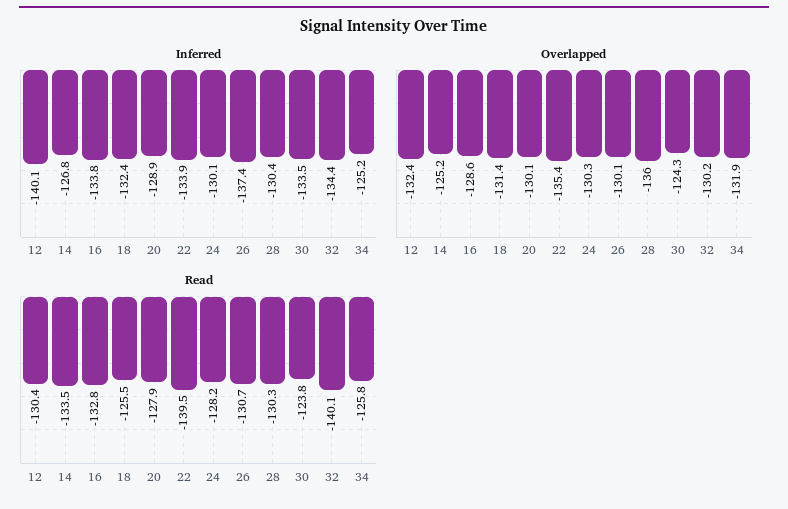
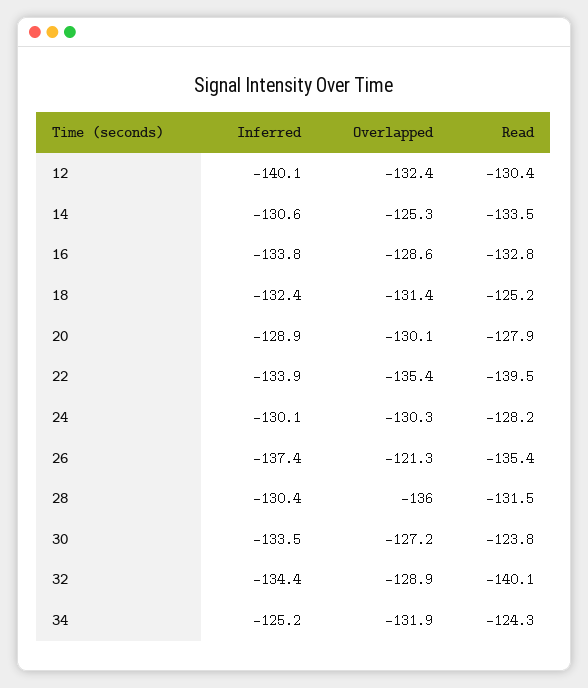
  {
    "Inferred": {
      "12": -140.1,
-     "14": -126.8,
+     "14": -130.6,
      "16": -133.8,
      "18": -132.4,
      "20": -128.9,
      "22": -133.9,
      "24": -130.1,
      "26": -137.4,
      "28": -130.4,
      "30": -133.5,
      "32": -134.4,
      "34": -125.2
    },
    "Overlapped": {
      "12": -132.4,
-     "14": -125.2,
+     "14": -125.3,
      "16": -128.6,
      "18": -131.4,
      "20": -130.1,
      "22": -135.4,
      "24": -130.3,
-     "26": -130.1,
+     "26": -121.3,
      "28": -136,
-     "30": -124.3,
+     "30": -127.2,
-     "32": -130.2,
+     "32": -128.9,
      "34": -131.9
    },
    "Read": {
      "12": -130.4,
      "14": -133.5,
      "16": -132.8,
-     "18": -125.5,
+     "18": -125.2,
      "20": -127.9,
      "22": -139.5,
      "24": -128.2,
-     "26": -130.7,
+     "26": -135.4,
-     "28": -130.3,
+     "28": -131.5,
      "30": -123.8,
      "32": -140.1,
-     "34": -125.8
+     "34": -124.3
    }
  }

